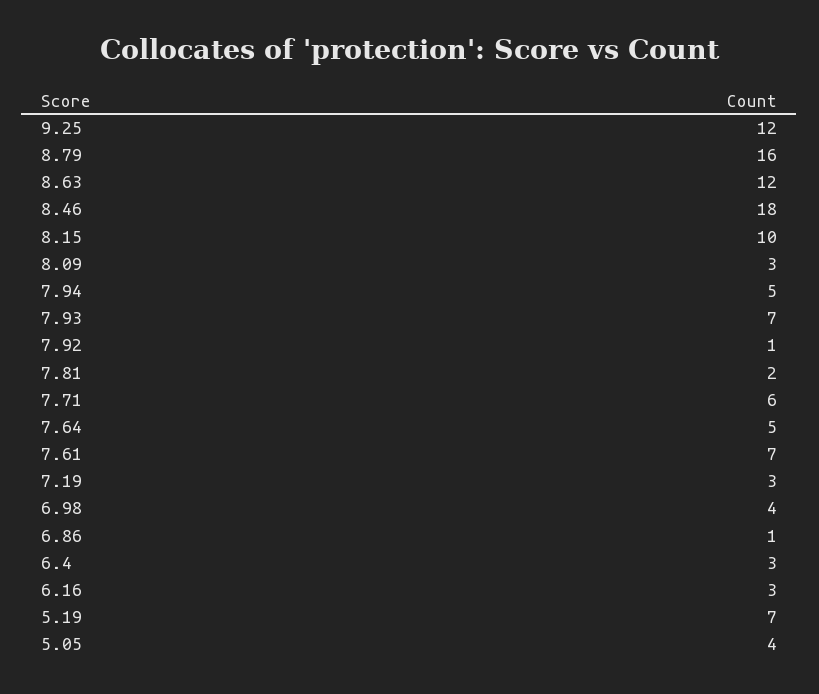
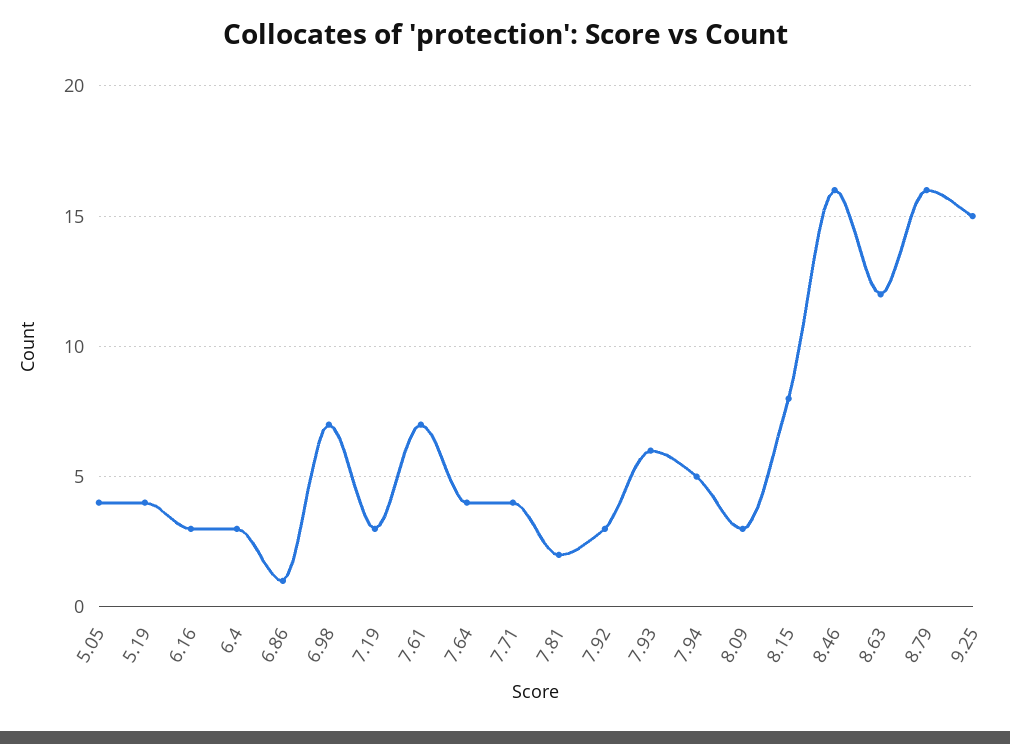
  {
-   "9.25": 12,
+   "9.25": 15,
    "8.79": 16,
    "8.63": 12,
-   "8.46": 18,
+   "8.46": 16,
-   "8.15": 10,
+   "8.15": 8,
    "8.09": 3,
    "7.94": 5,
-   "7.93": 7,
+   "7.93": 6,
-   "7.92": 1,
+   "7.92": 3,
    "7.81": 2,
-   "7.71": 6,
+   "7.71": 4,
-   "7.64": 5,
+   "7.64": 4,
    "7.61": 7,
    "7.19": 3,
-   "6.98": 4,
+   "6.98": 7,
    "6.86": 1,
    "6.4": 3,
    "6.16": 3,
-   "5.19": 7,
+   "5.19": 4,
    "5.05": 4
  }

